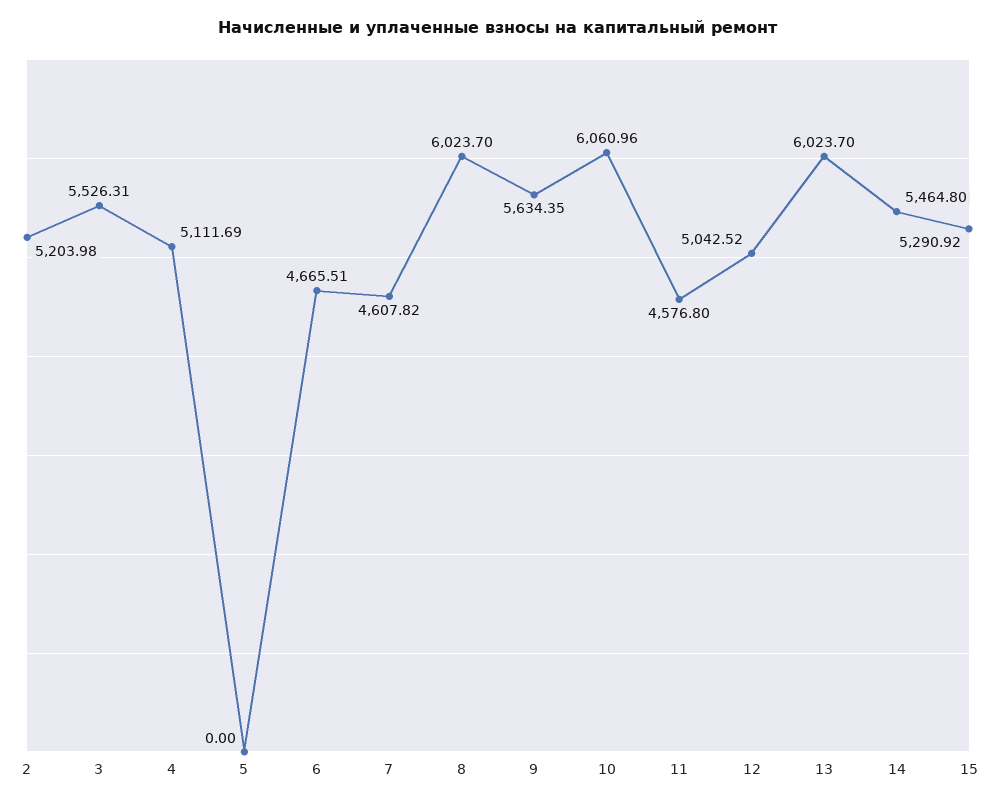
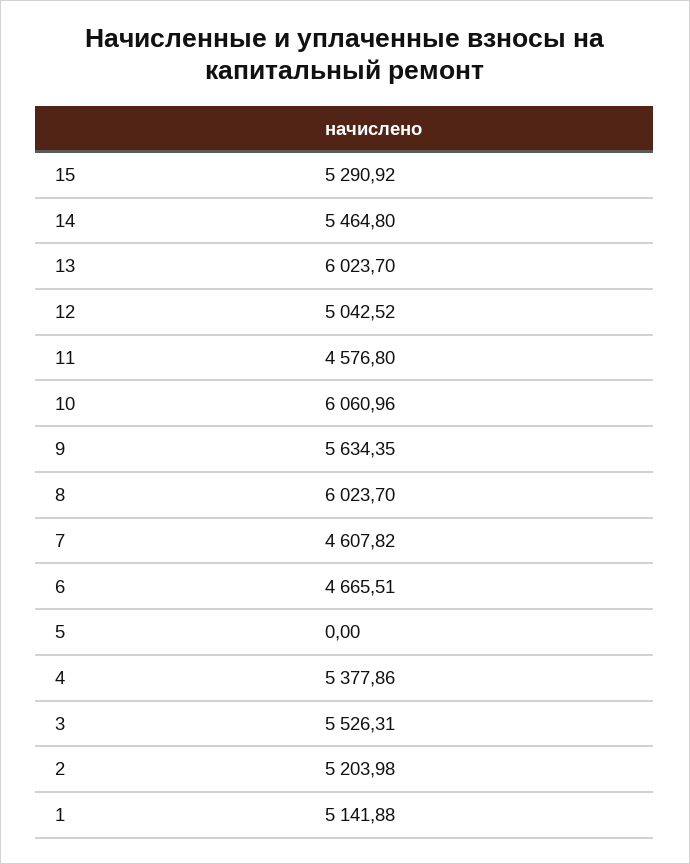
  {
    "2": 5203.98,
    "3": 5526.31,
-   "4": 5111.69,
+   "4": 5377.86,
    "5": 0,
    "6": 4665.51,
    "7": 4607.82,
    "8": 6023.7,
    "9": 5634.35,
    "10": 6060.96,
    "11": 4576.8,
    "12": 5042.52,
    "13": 6023.7,
    "14": 5464.8,
-   "15": 5290.92
+   "15": 5290.92,
+   "1": 5141.88
  }

